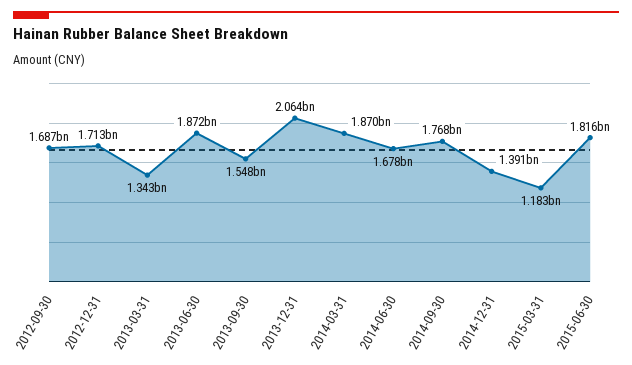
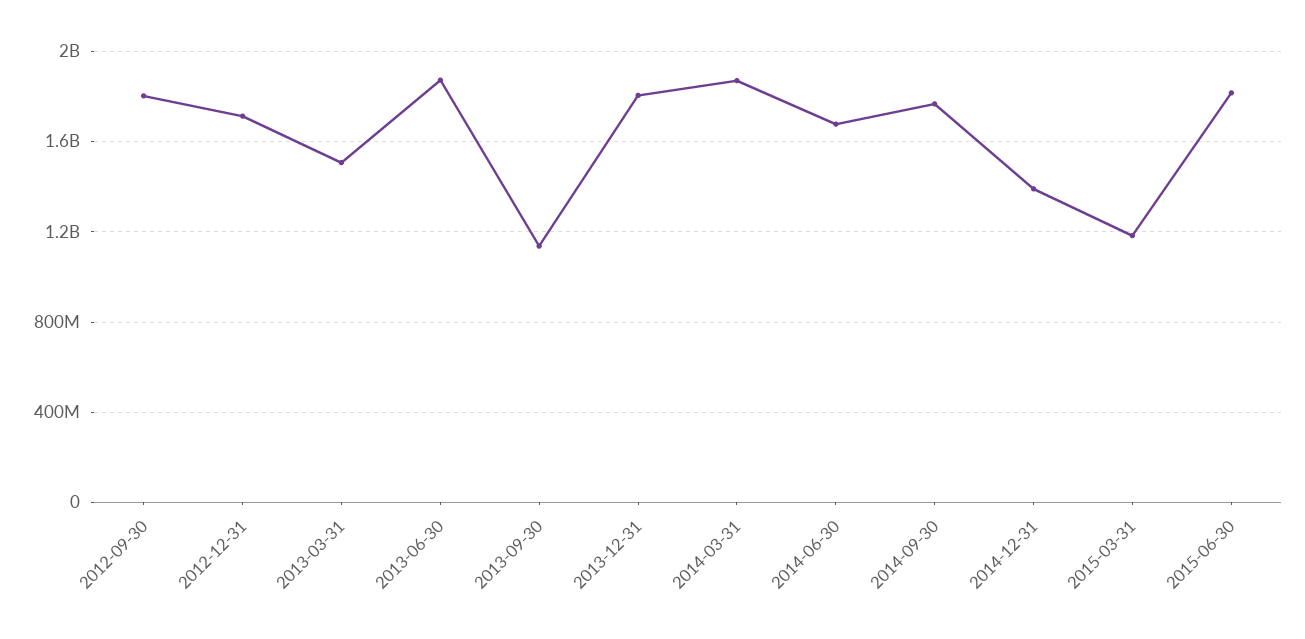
  {
-   "2012-09-30": 1687000000,
+   "2012-09-30": 1800000000,
    "2012-12-31": 1713000000,
-   "2013-03-31": 1343000000,
+   "2013-03-31": 1500000000,
    "2013-06-30": 1872000000,
-   "2013-09-30": 1548000000,
+   "2013-09-30": 1150000000,
-   "2013-12-31": 2064000000,
+   "2013-12-31": 1800000000,
    "2014-03-31": 1870000000,
    "2014-06-30": 1678000000,
    "2014-09-30": 1768000000,
    "2014-12-31": 1391000000,
    "2015-03-31": 1183000000,
    "2015-06-30": 1816000000
  }

